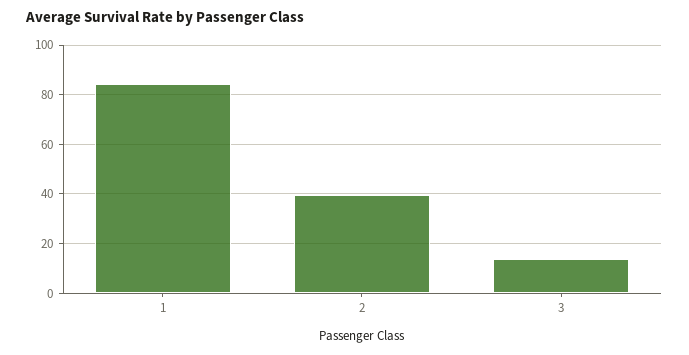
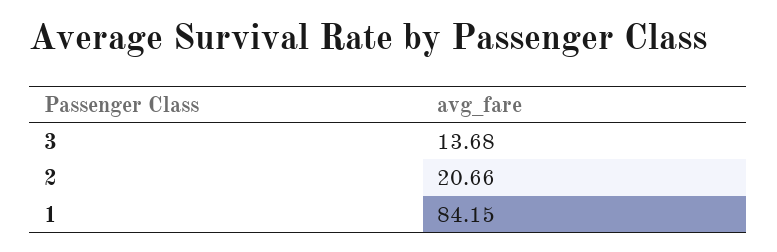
  {
    "1": 84.15,
-   "2": 40,
+   "2": 20.66,
    "3": 13.68
  }

